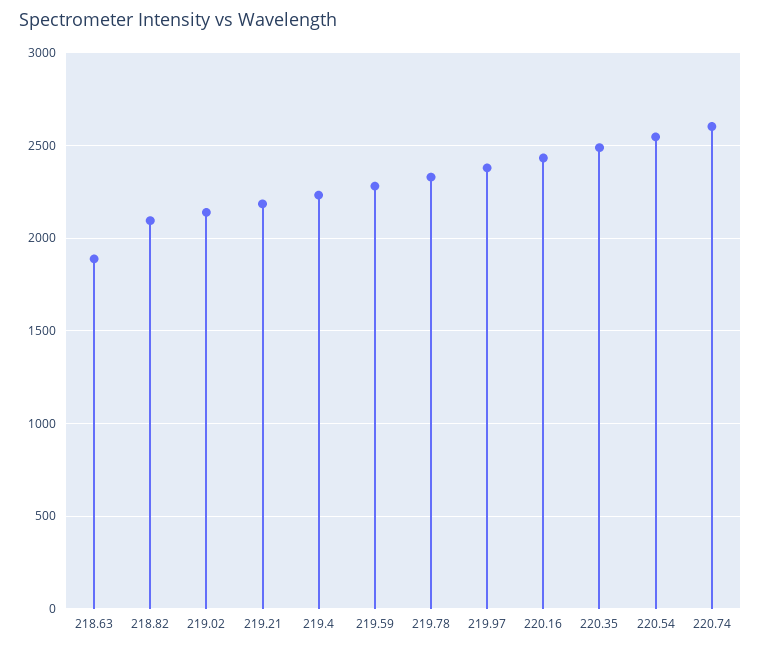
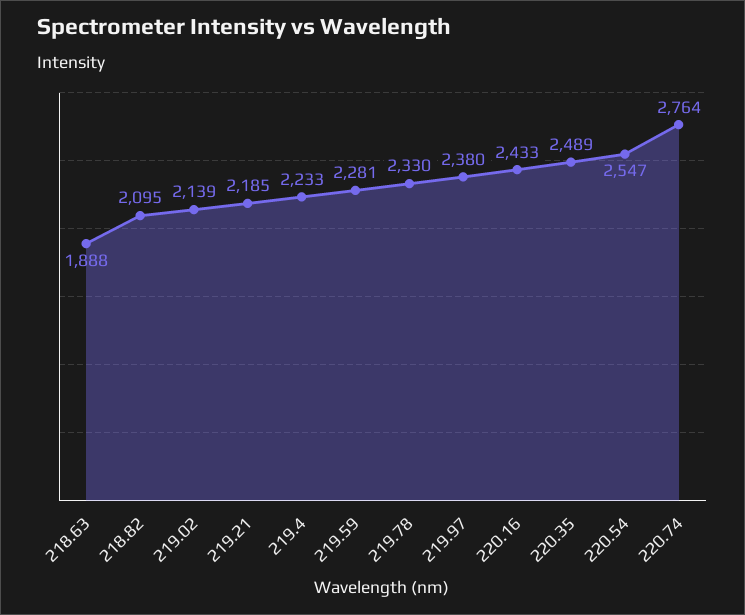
  {
    "218.63": 1888,
    "218.82": 2095,
    "219.02": 2139,
    "219.21": 2185,
    "219.4": 2233,
    "219.59": 2281,
    "219.78": 2330,
    "219.97": 2380,
    "220.16": 2433,
    "220.35": 2489,
    "220.54": 2547,
-   "220.74": 2600
+   "220.74": 2764
  }

